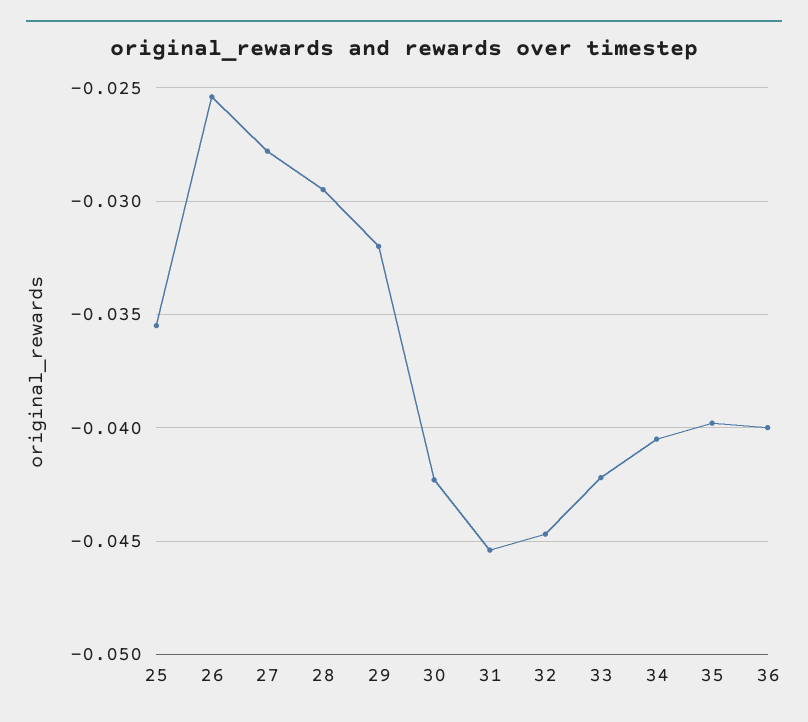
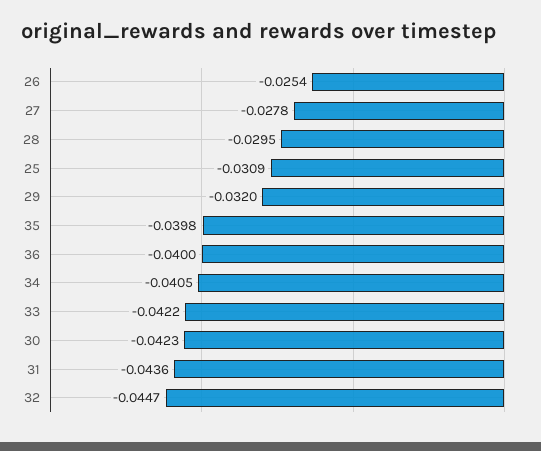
  {
-   "25": -0.0355,
+   "25": -0.0309,
    "26": -0.0254,
    "27": -0.0278,
    "28": -0.0295,
    "29": -0.032,
    "30": -0.0423,
-   "31": -0.0455,
+   "31": -0.0436,
    "32": -0.0447,
    "33": -0.0422,
    "34": -0.0405,
    "35": -0.0398,
    "36": -0.04
  }

